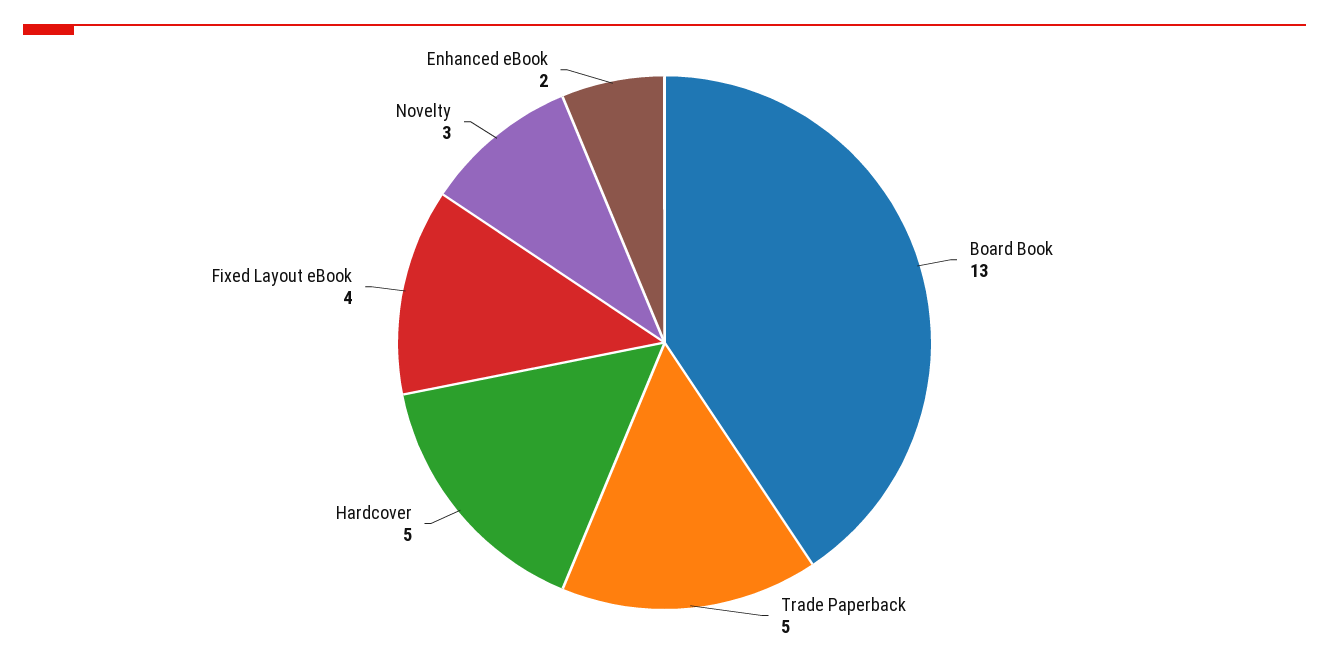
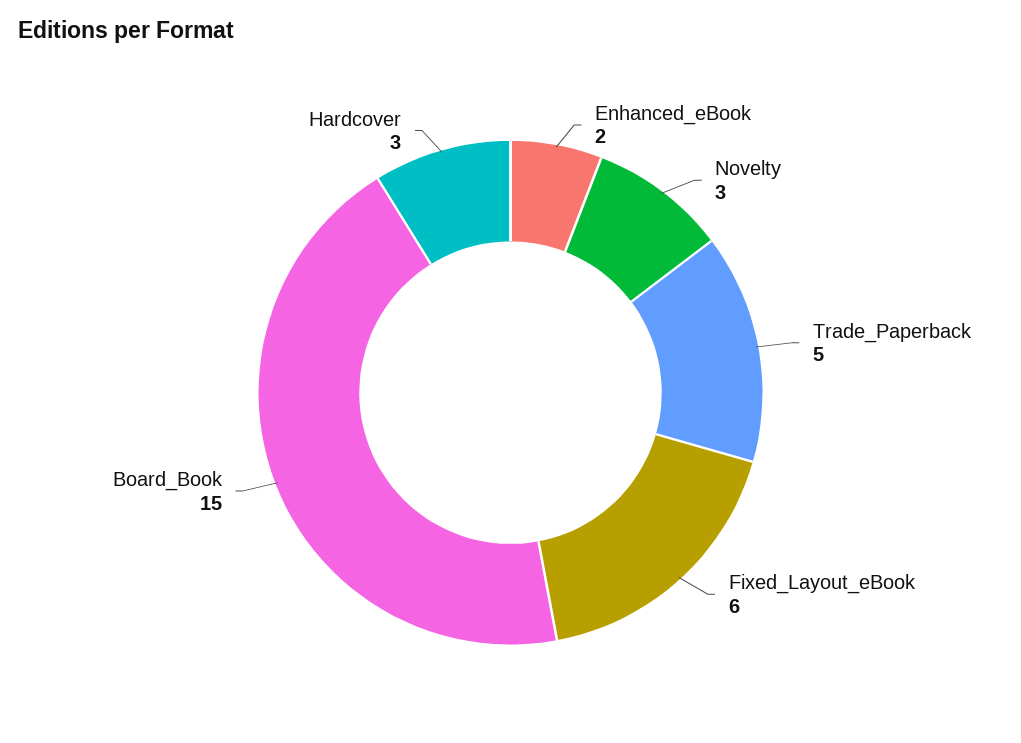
  {
-   "Board Book": 13,
+   "Board Book": 15,
    "Trade Paperback": 5,
-   "Hardcover": 5,
+   "Hardcover": 3,
-   "Fixed Layout eBook": 4,
+   "Fixed Layout eBook": 6,
    "Novelty": 3,
    "Enhanced eBook": 2
  }

